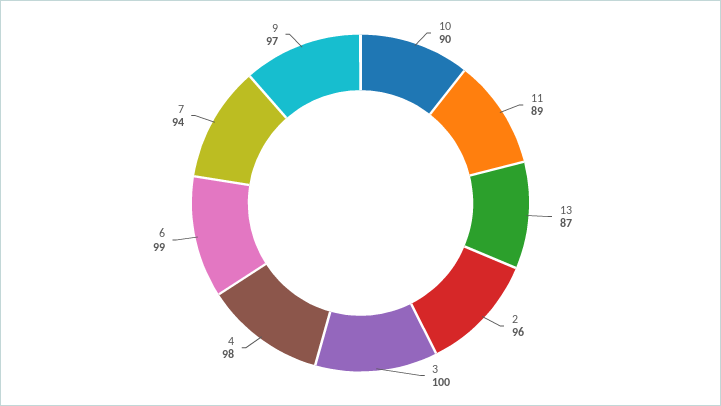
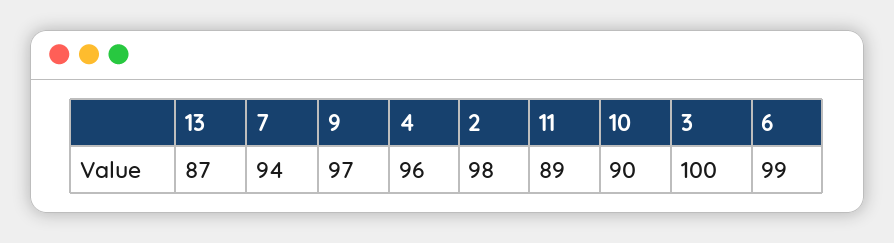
  {
    "10": 90,
    "11": 89,
    "13": 87,
-   "2": 96,
+   "2": 98,
    "3": 100,
-   "4": 98,
+   "4": 96,
    "6": 99,
    "7": 94,
    "9": 97
  }

